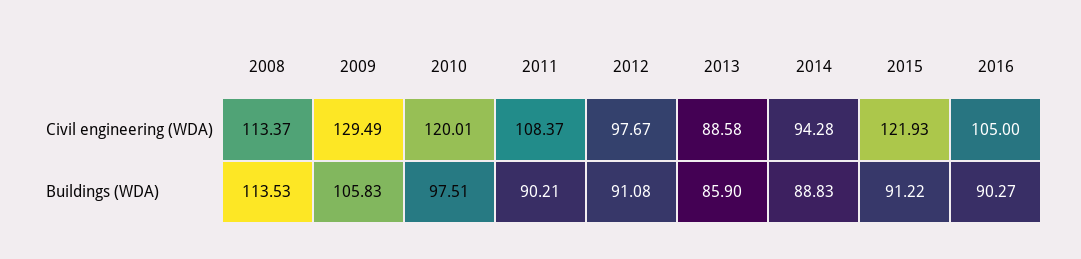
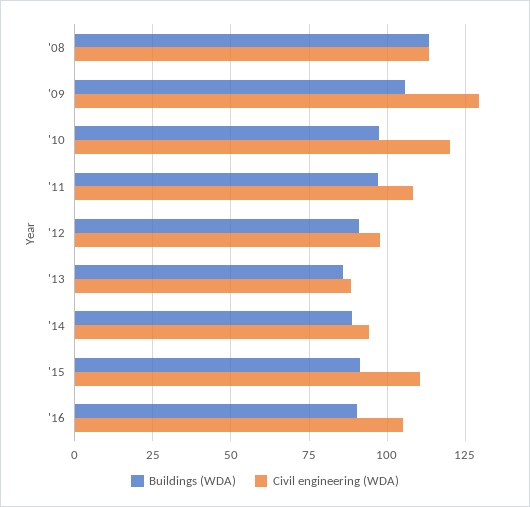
  {
    "Civil engineering (WDA)": {
      "2008": 113.37,
      "2009": 129.49,
      "2010": 120.01,
      "2011": 108.37,
      "2012": 97.67,
      "2013": 88.58,
      "2014": 94.28,
-     "2015": 121.93,
+     "2015": 110,
      "2016": 105
    },
    "Buildings (WDA)": {
      "2008": 113.53,
      "2009": 105.83,
      "2010": 97.51,
-     "2011": 90.21,
+     "2011": 97.5,
      "2012": 91.08,
      "2013": 85.9,
      "2014": 88.83,
      "2015": 91.22,
      "2016": 90.27
    }
  }

